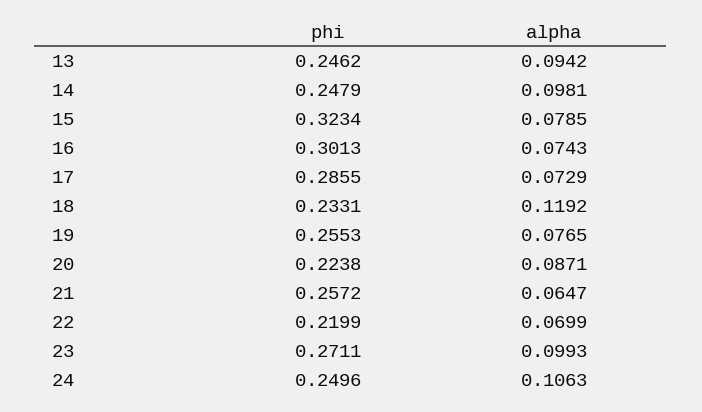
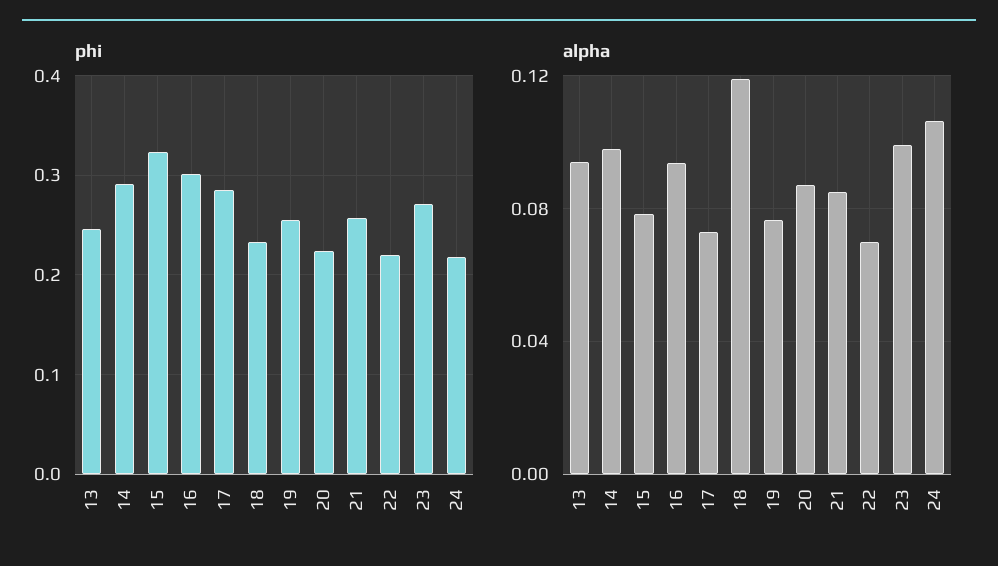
  {
    "phi": {
      "13": 0.2462,
-     "14": 0.2479,
+     "14": 0.29,
      "15": 0.3234,
      "16": 0.3013,
      "17": 0.2855,
      "18": 0.2331,
      "19": 0.2553,
      "20": 0.2238,
      "21": 0.2572,
      "22": 0.2199,
      "23": 0.2711,
-     "24": 0.2496
+     "24": 0.22
    },
    "alpha": {
      "13": 0.0942,
      "14": 0.0981,
      "15": 0.0785,
-     "16": 0.0743,
+     "16": 0.095,
      "17": 0.0729,
      "18": 0.1192,
      "19": 0.0765,
      "20": 0.0871,
-     "21": 0.0647,
+     "21": 0.085,
      "22": 0.0699,
      "23": 0.0993,
      "24": 0.1063
    }
  }

